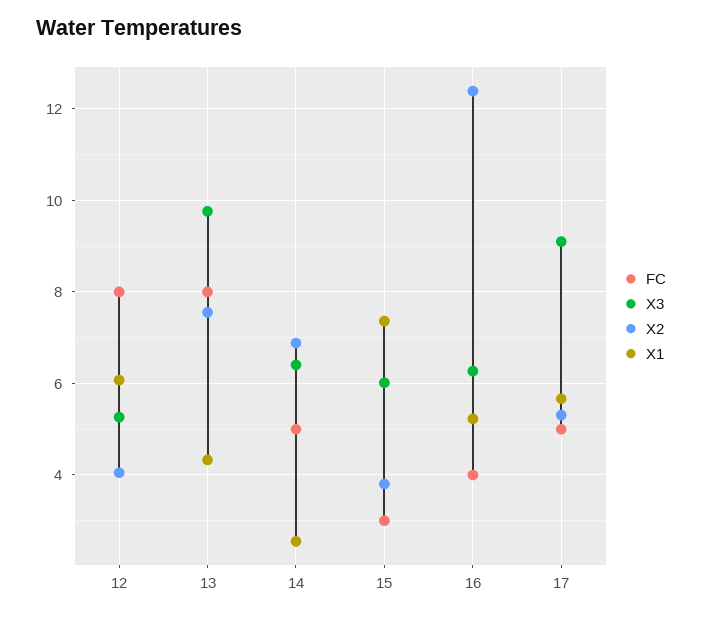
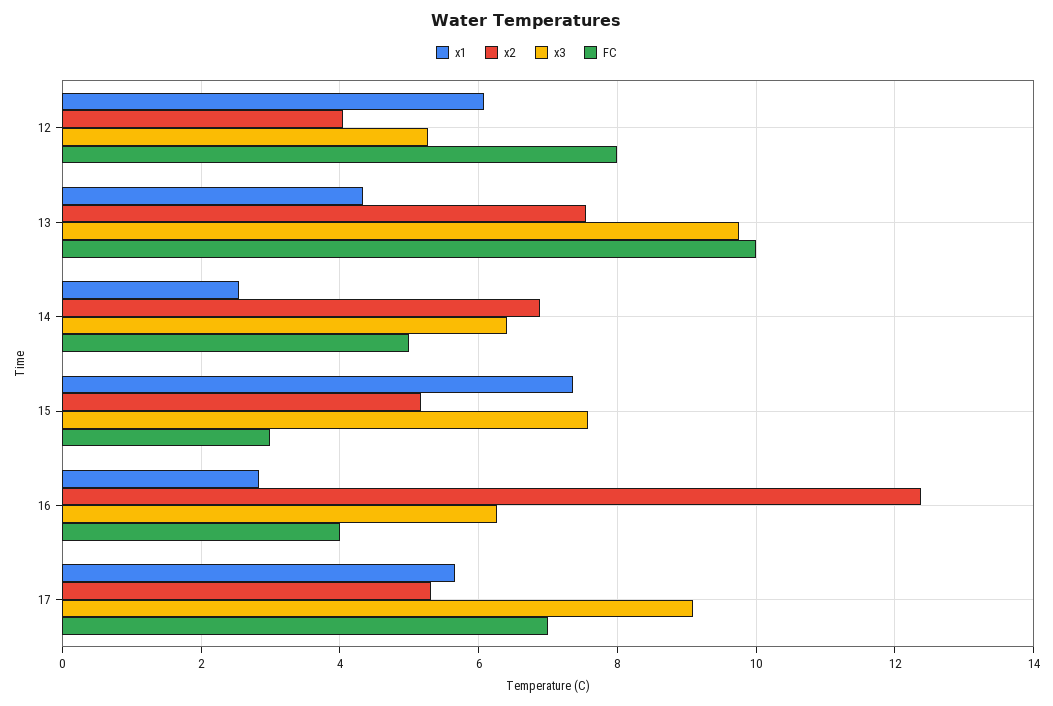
  {
    "FC": {
      "12": 8,
-     "13": 8,
+     "13": 10,
      "14": 5,
      "15": 3,
      "16": 4,
-     "17": 5
+     "17": 7
    },
    "X3": {
      "12": 5.2,
      "13": 9.8,
      "14": 6.4,
-     "15": 6,
+     "15": 7.6,
      "16": 6.2,
      "17": 9
    },
    "X2": {
      "12": 4,
      "13": 7.6,
      "14": 6.8,
-     "15": 3.8,
+     "15": 5.2,
      "16": 12.4,
      "17": 5.4
    },
    "X1": {
      "12": 6,
      "13": 4.4,
      "14": 2.6,
      "15": 7.4,
-     "16": 5.2,
+     "16": 2.8,
      "17": 5.6
    }
  }

